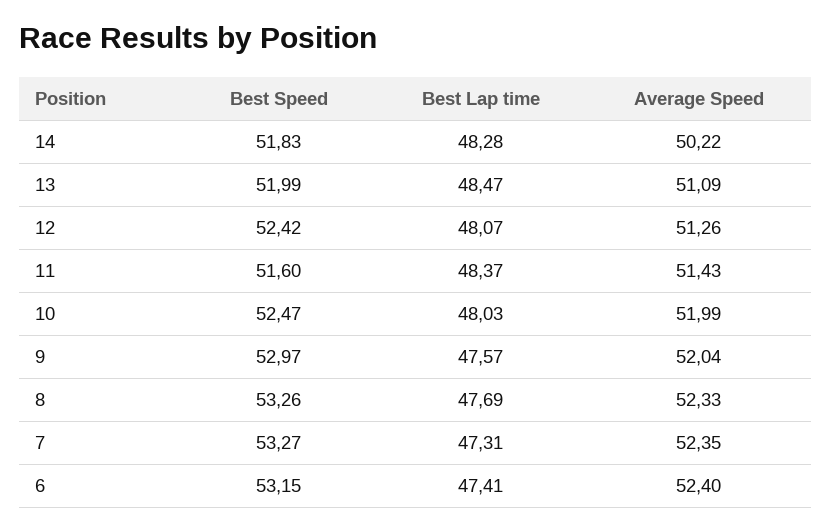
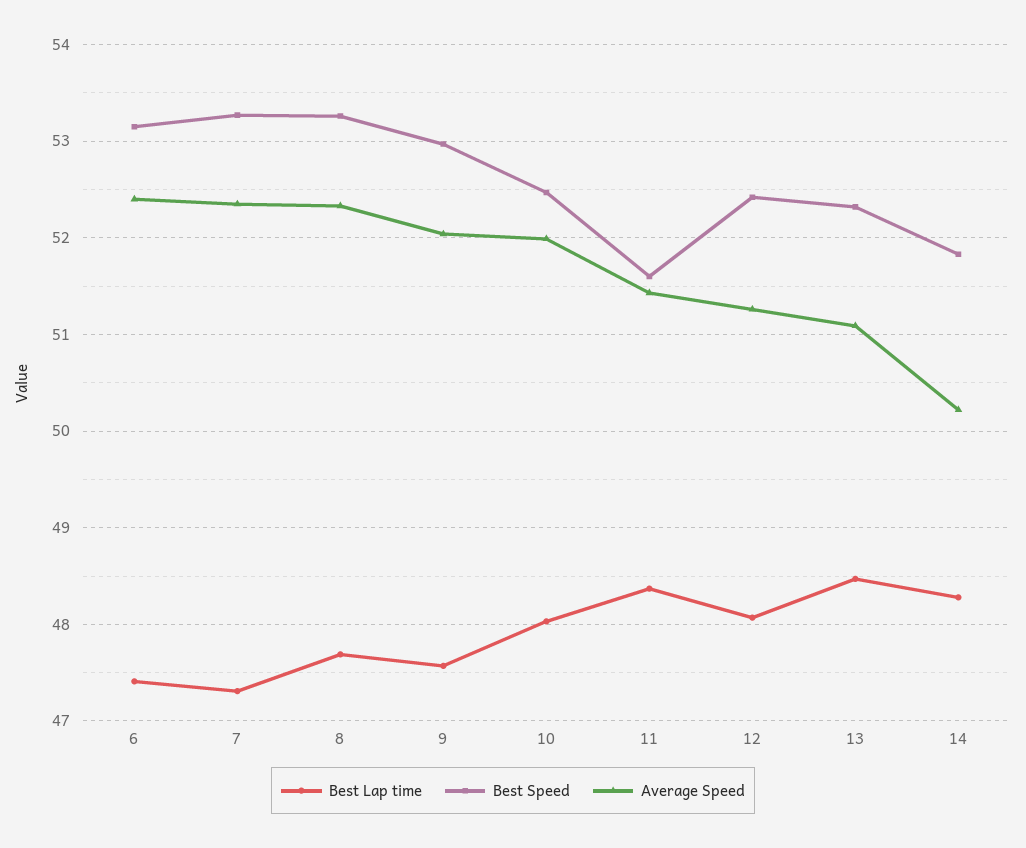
  {
    "Best Speed": {
      "14": 51.83,
-     "13": 51.99,
+     "13": 52.3,
      "12": 52.42,
      "11": 51.6,
      "10": 52.47,
      "9": 52.97,
      "8": 53.26,
      "7": 53.27,
      "6": 53.15
    },
    "Best Lap time": {
      "14": 48.28,
      "13": 48.47,
      "12": 48.07,
      "11": 48.37,
      "10": 48.03,
      "9": 47.57,
      "8": 47.69,
      "7": 47.31,
      "6": 47.41
    },
    "Average Speed": {
      "14": 50.22,
      "13": 51.09,
      "12": 51.26,
      "11": 51.43,
      "10": 51.99,
      "9": 52.04,
      "8": 52.33,
      "7": 52.35,
      "6": 52.4
    }
  }

